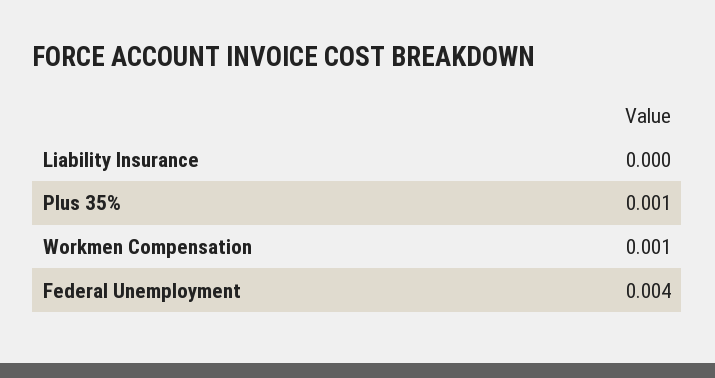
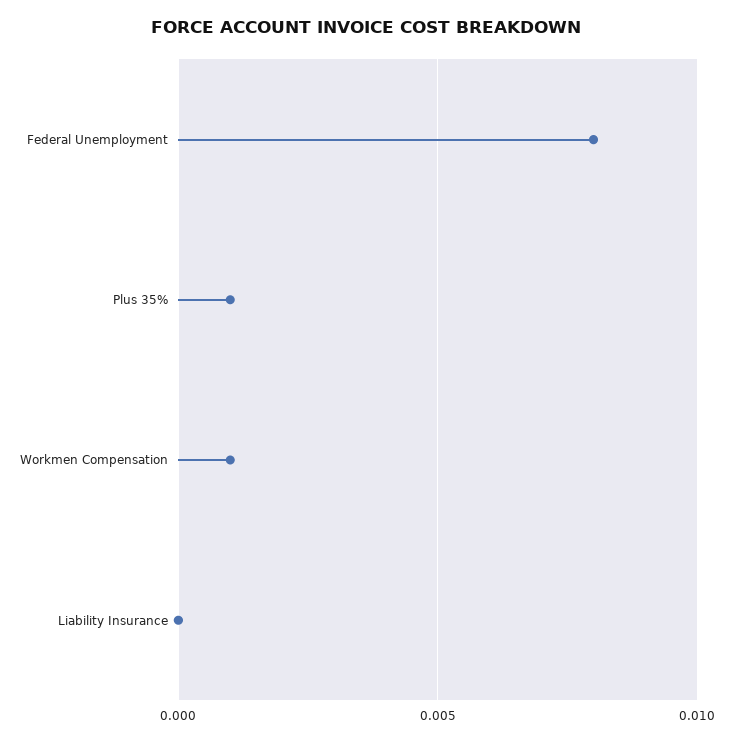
  {
    "Liability Insurance": 0,
    "Plus 35%": 0.001,
    "Workmen Compensation": 0.001,
-   "Federal Unemployment": 0.004
+   "Federal Unemployment": 0.008
  }

